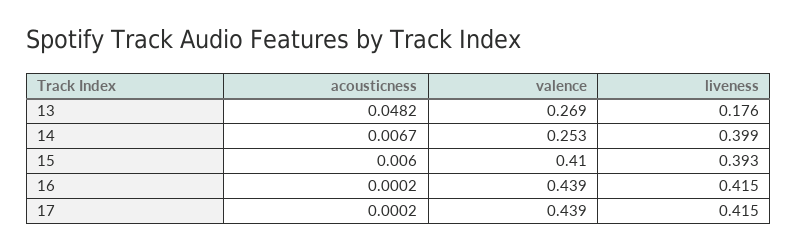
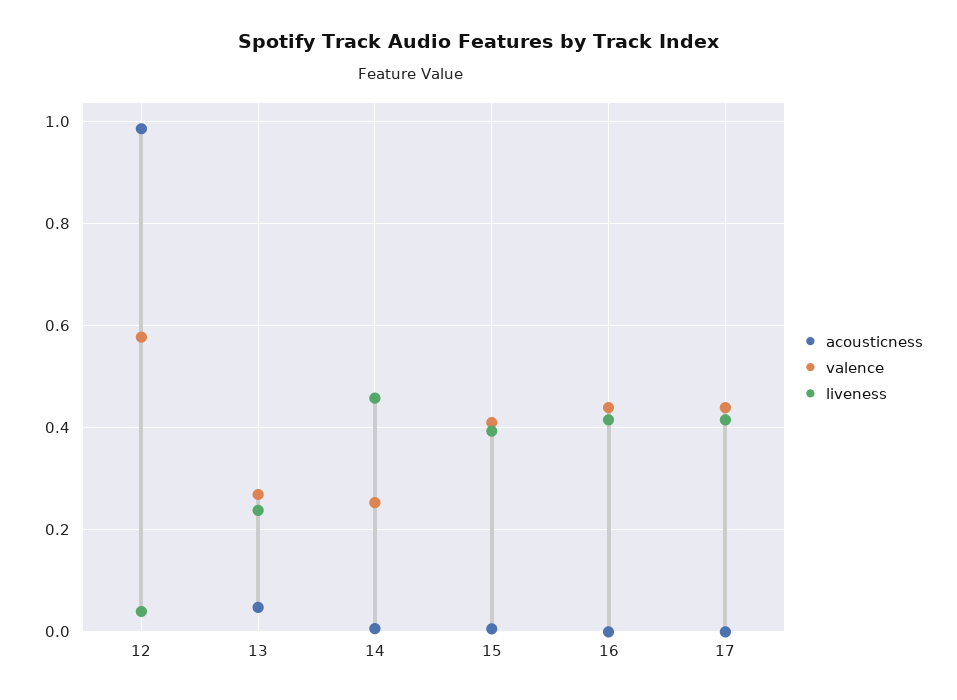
  {
    "acousticness": {
      "13": 0.0482,
      "14": 0.0067,
      "15": 0.006,
      "16": 0.0002,
-     "17": 0.0002
+     "17": 0.0002,
+     "12": 0.98
    },
    "valence": {
      "13": 0.269,
      "14": 0.253,
      "15": 0.41,
      "16": 0.439,
-     "17": 0.439
+     "17": 0.439,
+     "12": 0.58
    },
    "liveness": {
-     "13": 0.176,
+     "13": 0.24,
-     "14": 0.399,
+     "14": 0.46,
      "15": 0.393,
      "16": 0.415,
-     "17": 0.415
+     "17": 0.415,
+     "12": 0.04
    }
  }

